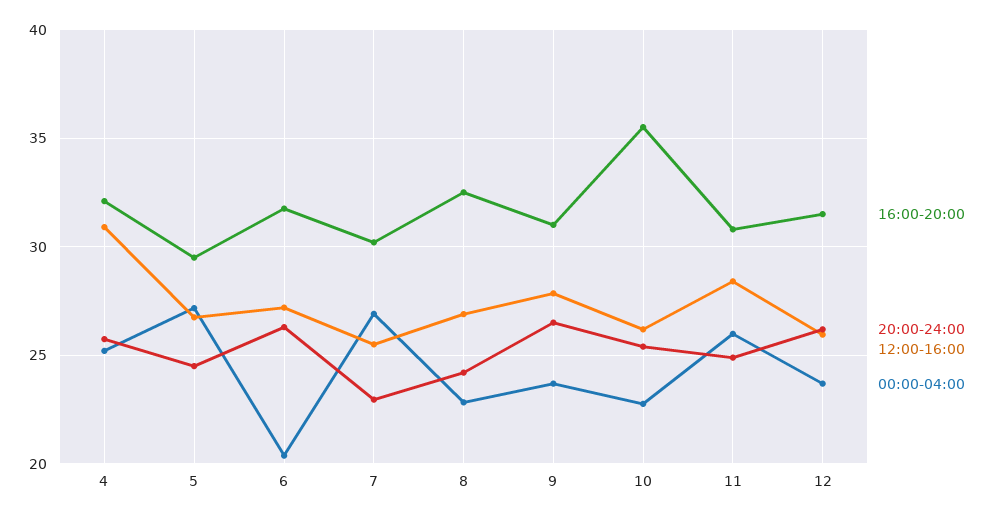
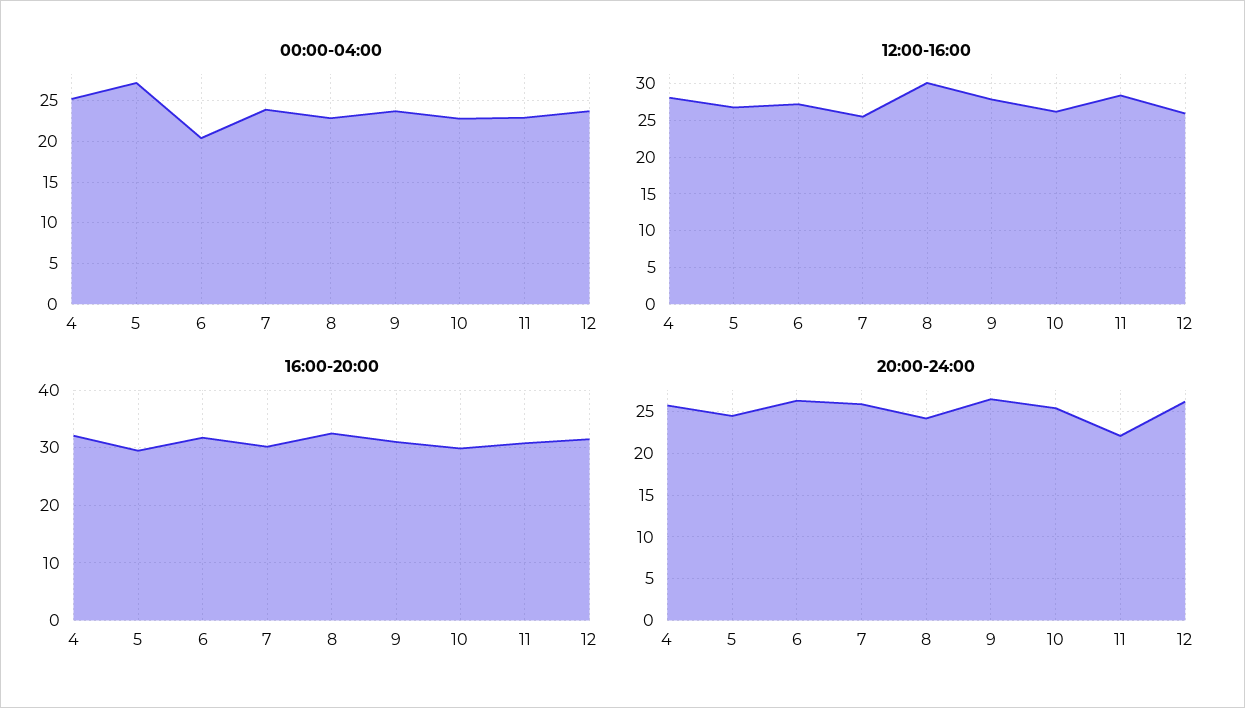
  {
    "16:00-20:00": {
      "4": 32,
      "5": 29.5,
      "6": 32,
      "7": 30,
      "8": 32.5,
      "9": 31,
-     "10": 35.5,
+     "10": 30,
      "11": 31,
      "12": 31.5
    },
    "20:00-24:00": {
      "4": 26,
      "5": 24.5,
      "6": 26.5,
-     "7": 23,
+     "7": 26,
      "8": 24,
      "9": 26.5,
      "10": 25.5,
-     "11": 25,
+     "11": 22,
      "12": 26
    },
    "12:00-16:00": {
-     "4": 31,
+     "4": 28,
      "5": 27,
      "6": 27,
      "7": 25.5,
-     "8": 27,
+     "8": 30,
      "9": 28,
      "10": 26,
      "11": 28.5,
      "12": 26
    },
    "00:00-04:00": {
      "4": 25,
      "5": 27,
      "6": 20.5,
-     "7": 27,
+     "7": 24,
      "8": 23,
      "9": 23.5,
      "10": 23,
-     "11": 26,
+     "11": 23,
      "12": 23.5
    }
  }

